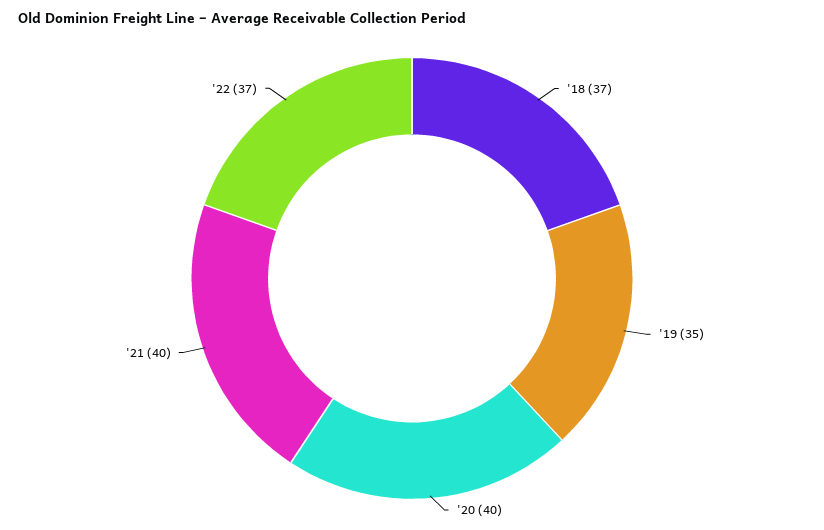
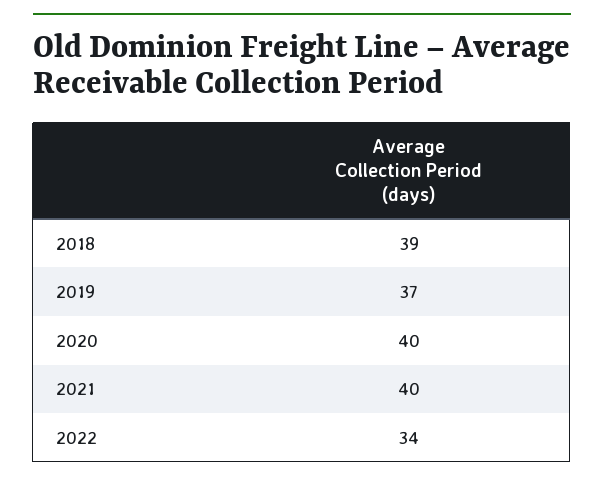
  {
-   "'18": 37,
+   "'18": 39,
-   "'19": 35,
+   "'19": 37,
    "'20": 40,
    "'21": 40,
-   "'22": 37
+   "'22": 34
  }

